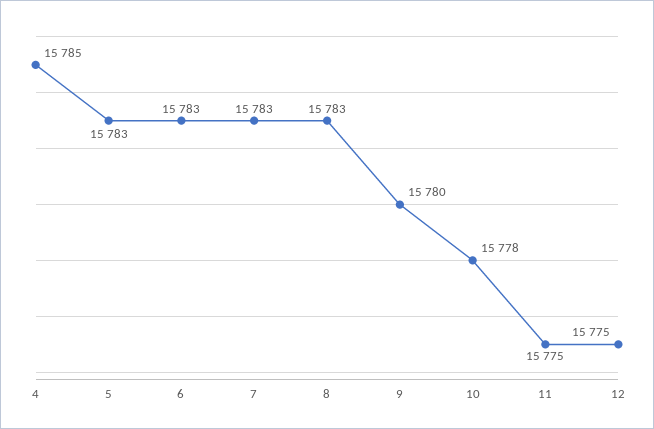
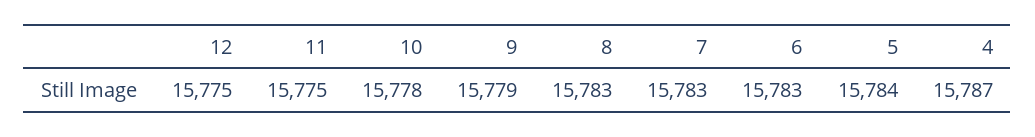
  {
-   "4": 15785,
+   "4": 15787,
-   "5": 15783,
+   "5": 15784,
    "6": 15783,
    "7": 15783,
    "8": 15783,
-   "9": 15780,
+   "9": 15779,
    "10": 15778,
    "11": 15775,
    "12": 15775
  }

